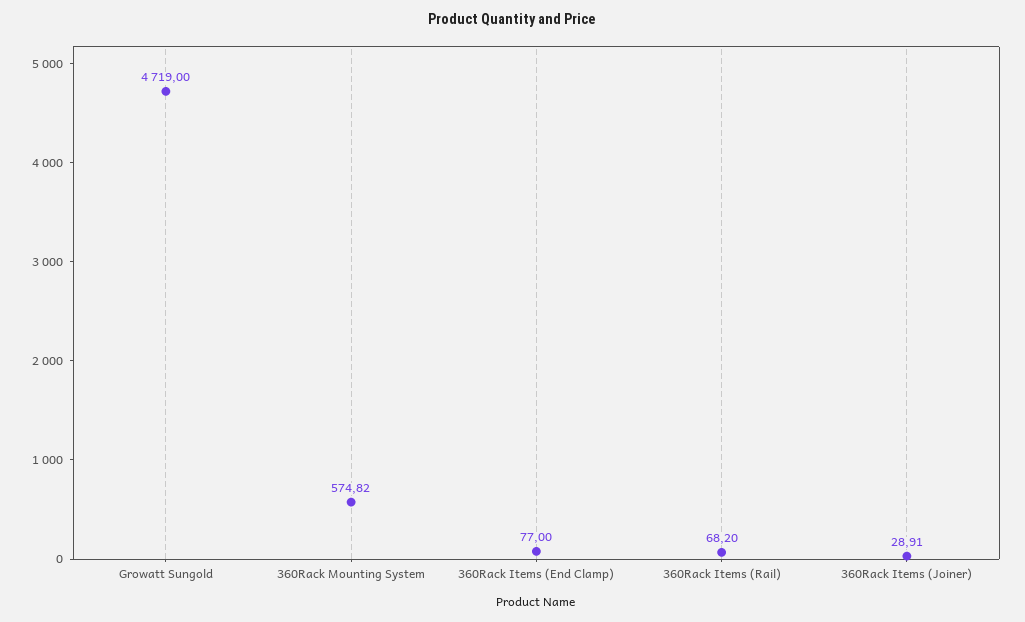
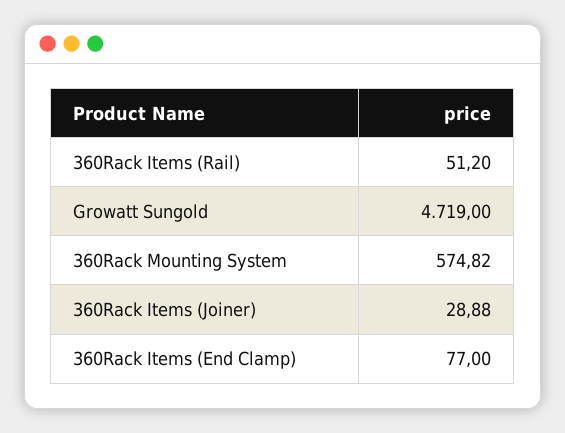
  {
    "Growatt Sungold": 4719,
    "360Rack Mounting System": 574.82,
    "360Rack Items (End Clamp)": 77,
-   "360Rack Items (Rail)": 68.2,
+   "360Rack Items (Rail)": 51.2,
-   "360Rack Items (Joiner)": 28.91
+   "360Rack Items (Joiner)": 28.88
  }

